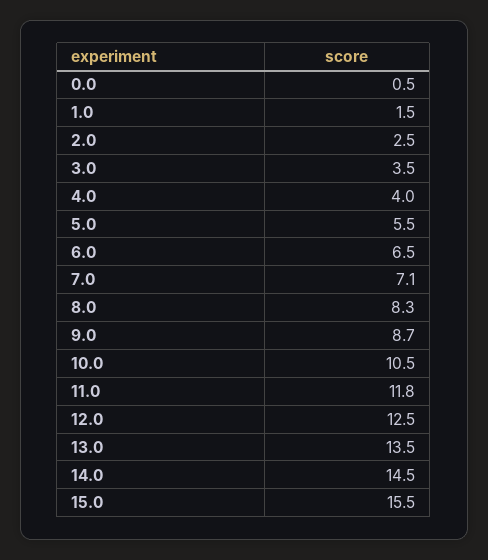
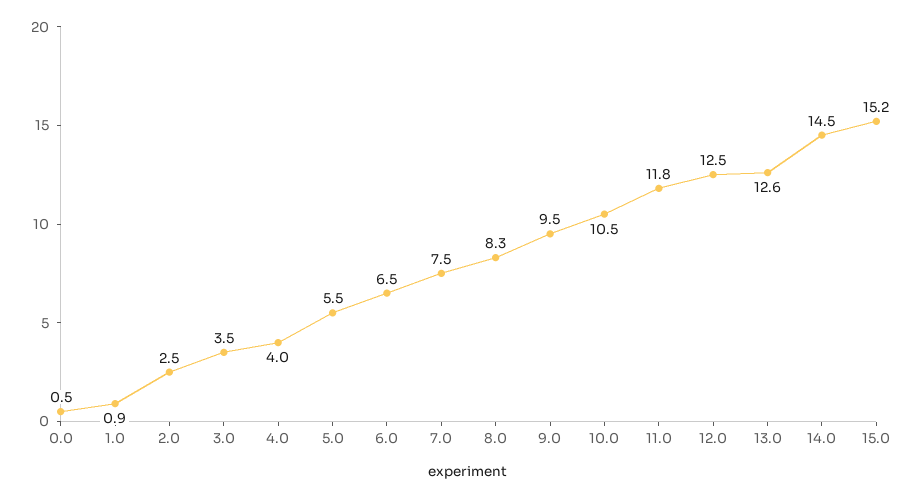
  {
    "0.0": 0.5,
-   "1.0": 1.5,
+   "1.0": 0.9,
    "2.0": 2.5,
    "3.0": 3.5,
    "4.0": 4,
    "5.0": 5.5,
    "6.0": 6.5,
-   "7.0": 7.1,
+   "7.0": 7.5,
    "8.0": 8.3,
-   "9.0": 8.7,
+   "9.0": 9.5,
    "10.0": 10.5,
    "11.0": 11.8,
    "12.0": 12.5,
-   "13.0": 13.5,
+   "13.0": 12.6,
    "14.0": 14.5,
-   "15.0": 15.5
+   "15.0": 15.2
  }

